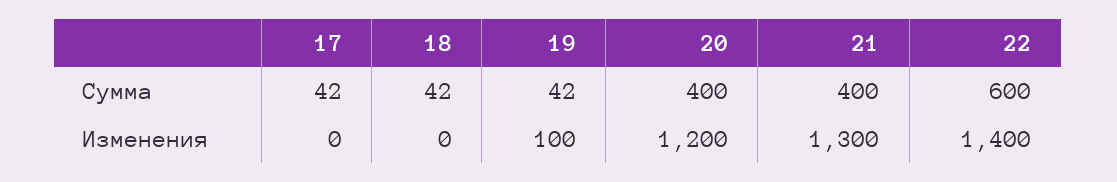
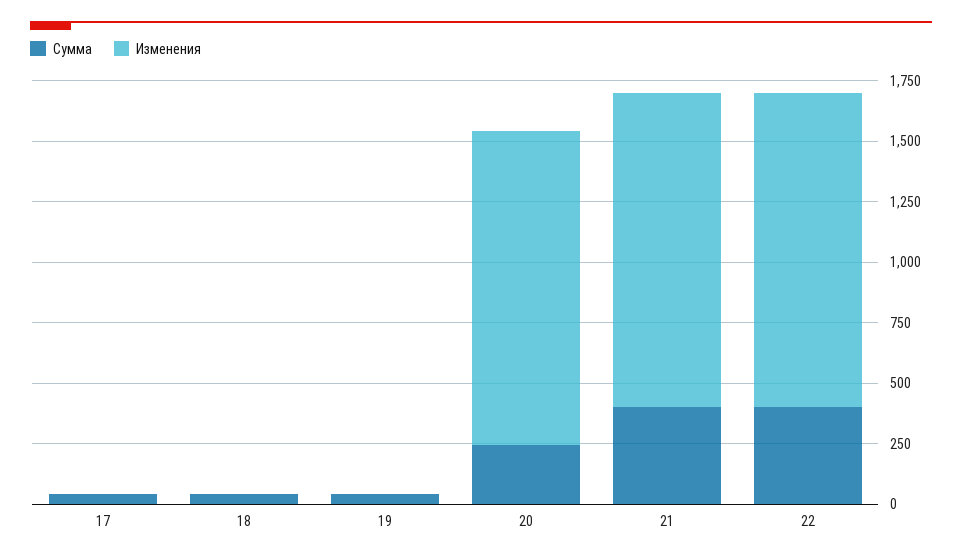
  {
    "Сумма": {
      "17": 42,
      "18": 42,
      "19": 42,
-     "20": 400,
+     "20": 250,
      "21": 400,
-     "22": 600
+     "22": 400
    },
    "Изменения": {
      "17": 0,
      "18": 0,
-     "19": 100,
+     "19": 0,
-     "20": 1200,
+     "20": 1300,
      "21": 1300,
-     "22": 1400
+     "22": 1300
    }
  }

